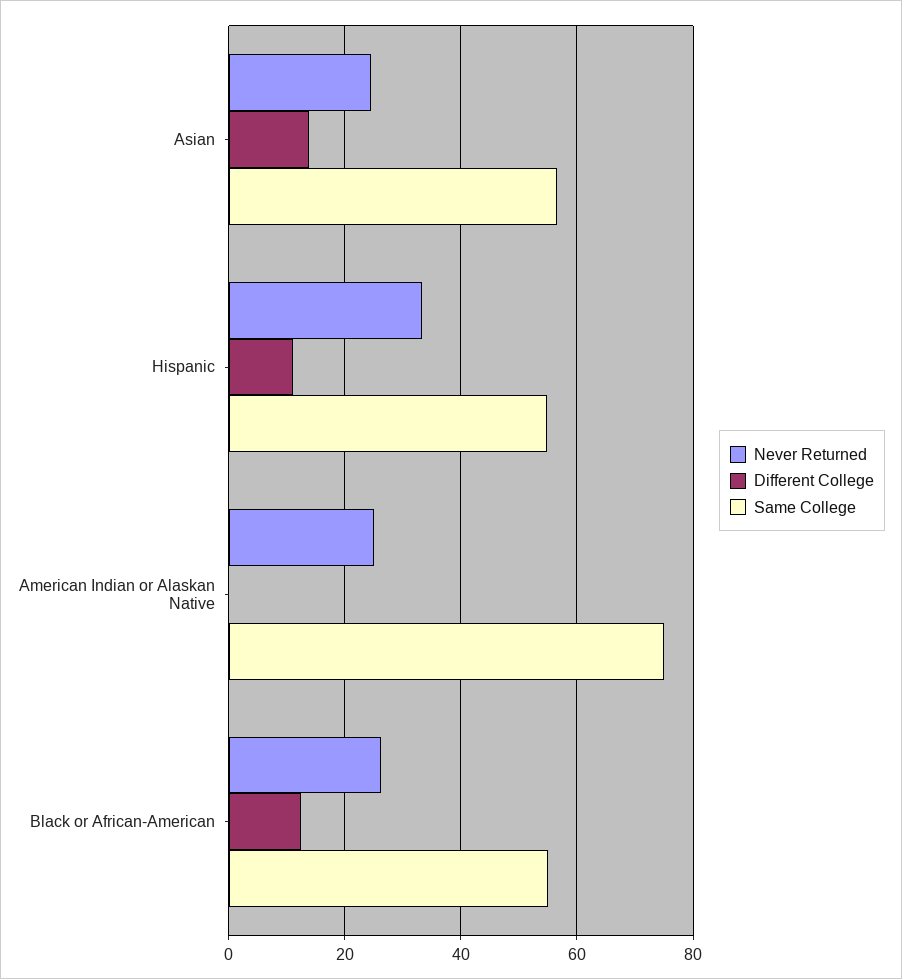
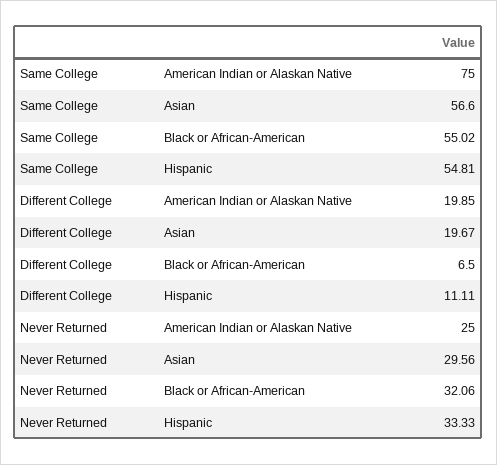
  {
    "Never Returned": {
-     "Asian": 24,
+     "Asian": 29.56,
      "Hispanic": 33.33,
      "American Indian or Alaskan Native": 25,
-     "Black or African-American": 26
+     "Black or African-American": 32.06
    },
    "Different College": {
-     "Asian": 14,
+     "Asian": 19.67,
      "Hispanic": 11.11,
-     "American Indian or Alaskan Native": 0,
+     "American Indian or Alaskan Native": 19.85,
-     "Black or African-American": 12
+     "Black or African-American": 6.5
    },
    "Same College": {
      "Asian": 56.6,
      "Hispanic": 54.81,
      "American Indian or Alaskan Native": 75,
      "Black or African-American": 55.02
    }
  }

